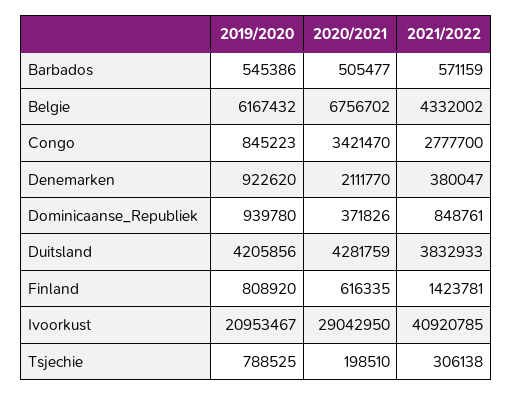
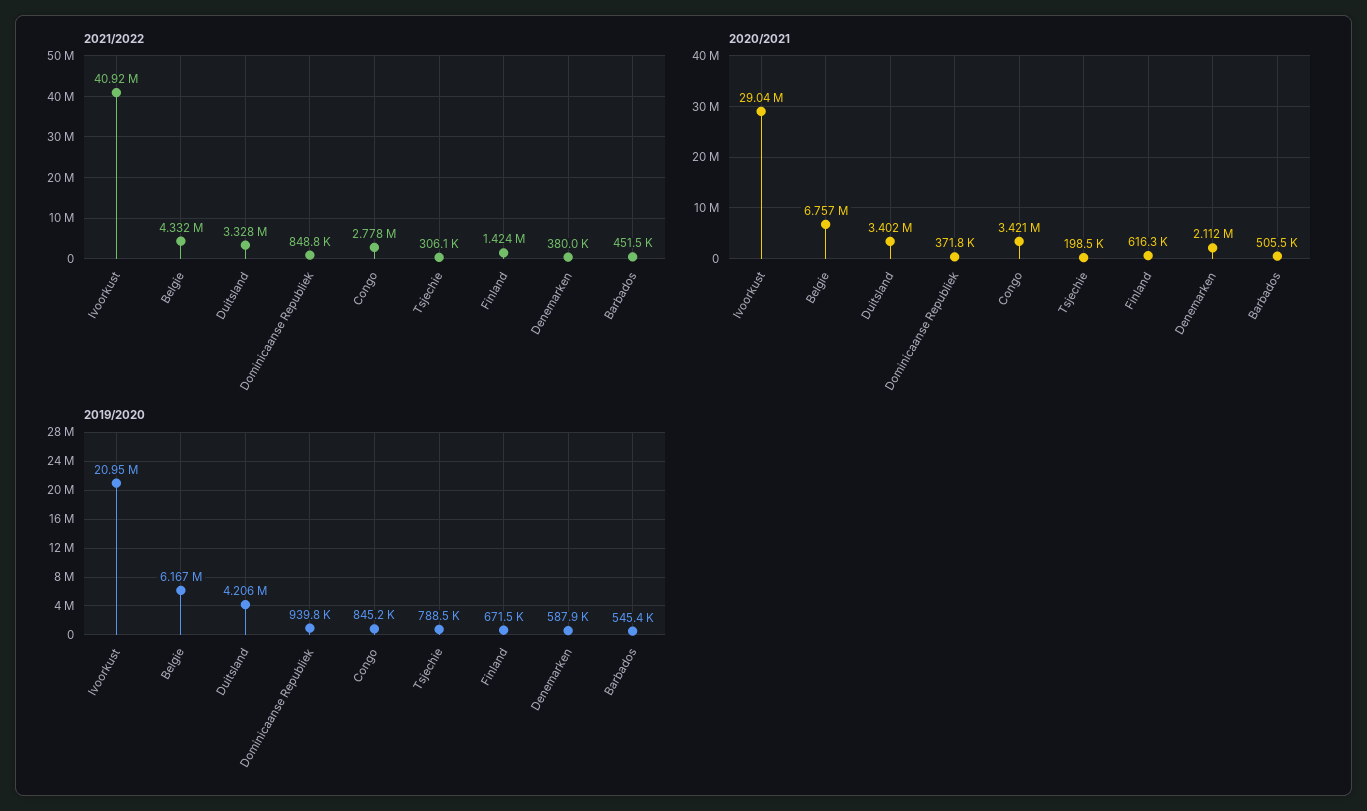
  {
    "2019/2020": {
      "Barbados": 545386,
      "Belgie": 6167432,
      "Congo": 845223,
-     "Denemarken": 922620,
+     "Denemarken": 587900,
      "Dominicaanse_Republiek": 939780,
      "Duitsland": 4205856,
-     "Finland": 808920,
+     "Finland": 671500,
      "Ivoorkust": 20953467,
      "Tsjechie": 788525
    },
    "2020/2021": {
      "Barbados": 505477,
      "Belgie": 6756702,
      "Congo": 3421470,
      "Denemarken": 2111770,
      "Dominicaanse_Republiek": 371826,
-     "Duitsland": 4281759,
+     "Duitsland": 3402000,
      "Finland": 616335,
      "Ivoorkust": 29042950,
      "Tsjechie": 198510
    },
    "2021/2022": {
-     "Barbados": 571159,
+     "Barbados": 451500,
      "Belgie": 4332002,
      "Congo": 2777700,
      "Denemarken": 380047,
      "Dominicaanse_Republiek": 848761,
-     "Duitsland": 3832933,
+     "Duitsland": 3328000,
      "Finland": 1423781,
      "Ivoorkust": 40920785,
      "Tsjechie": 306138
    }
  }

